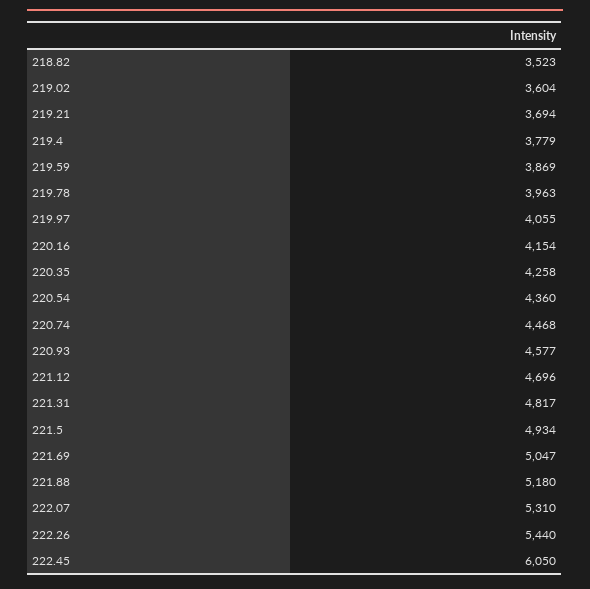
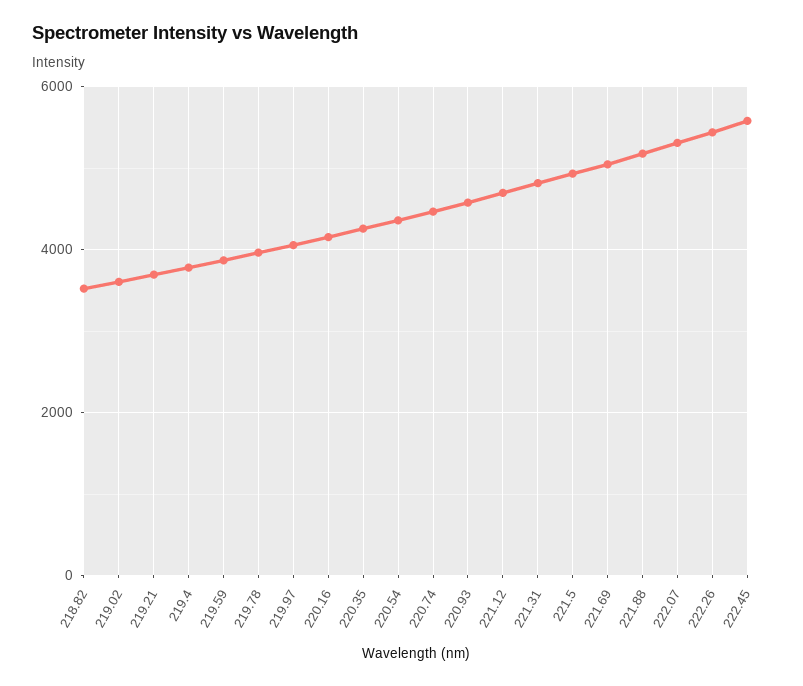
  {
    "218.82": 3523,
    "219.02": 3604,
    "219.21": 3694,
    "219.4": 3779,
    "219.59": 3869,
    "219.78": 3963,
    "219.97": 4055,
    "220.16": 4154,
    "220.35": 4258,
    "220.54": 4360,
    "220.74": 4468,
    "220.93": 4577,
    "221.12": 4696,
    "221.31": 4817,
    "221.5": 4934,
    "221.69": 5047,
    "221.88": 5180,
    "222.07": 5310,
    "222.26": 5440,
-   "222.45": 6050
+   "222.45": 5600
  }

